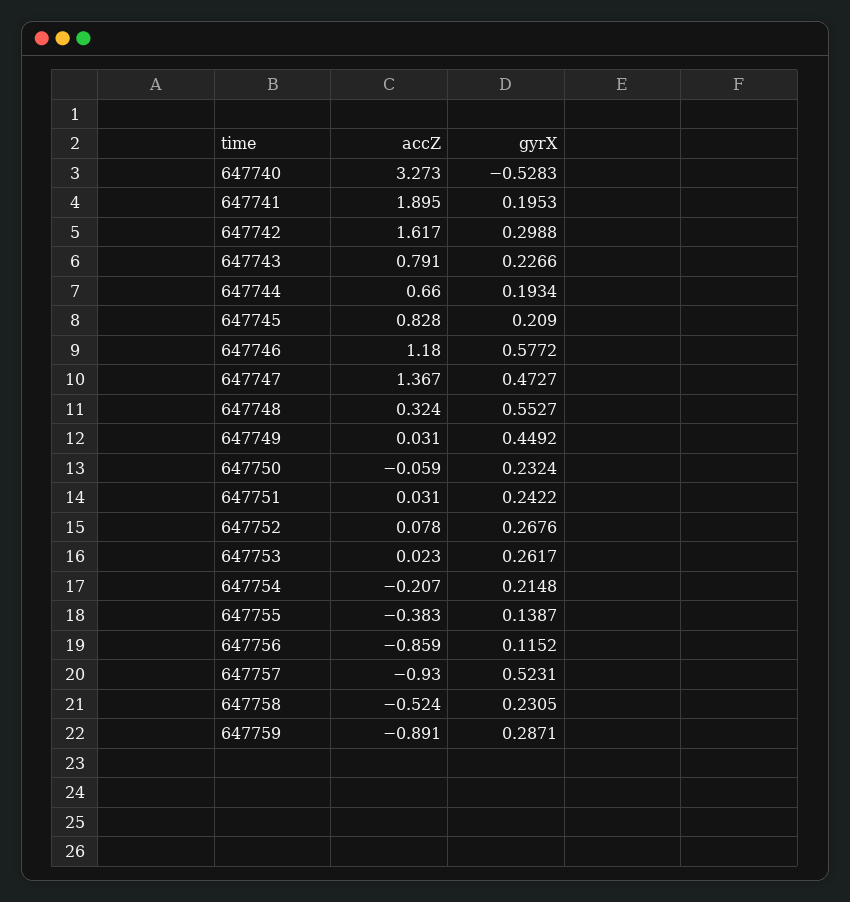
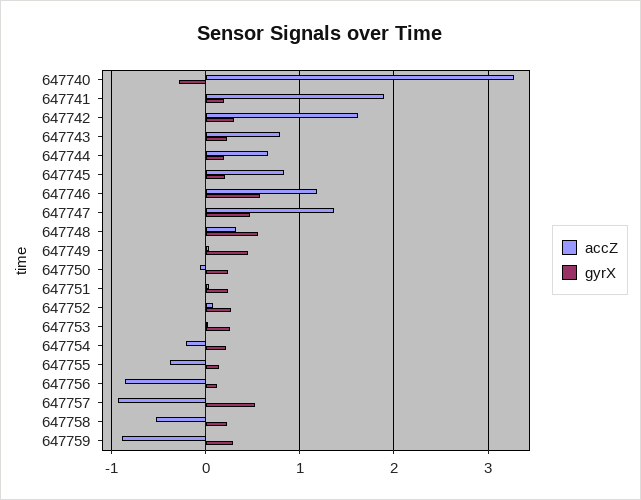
  {
    "accZ": {
      "647740": 3.273,
      "647741": 1.895,
      "647742": 1.617,
      "647743": 0.791,
      "647744": 0.66,
      "647745": 0.828,
      "647746": 1.18,
      "647747": 1.367,
      "647748": 0.324,
      "647749": 0.031,
      "647750": -0.059,
      "647751": 0.031,
      "647752": 0.078,
      "647753": 0.023,
      "647754": -0.207,
      "647755": -0.383,
      "647756": -0.859,
      "647757": -0.93,
      "647758": -0.524,
      "647759": -0.891
    },
    "gyrX": {
-     "647740": -0.5283,
+     "647740": -0.3,
      "647741": 0.1953,
      "647742": 0.2988,
      "647743": 0.2266,
      "647744": 0.1934,
      "647745": 0.209,
      "647746": 0.5772,
      "647747": 0.4727,
      "647748": 0.5527,
      "647749": 0.4492,
      "647750": 0.2324,
      "647751": 0.2422,
      "647752": 0.2676,
      "647753": 0.2617,
      "647754": 0.2148,
      "647755": 0.1387,
      "647756": 0.1152,
      "647757": 0.5231,
      "647758": 0.2305,
      "647759": 0.2871
    }
  }

